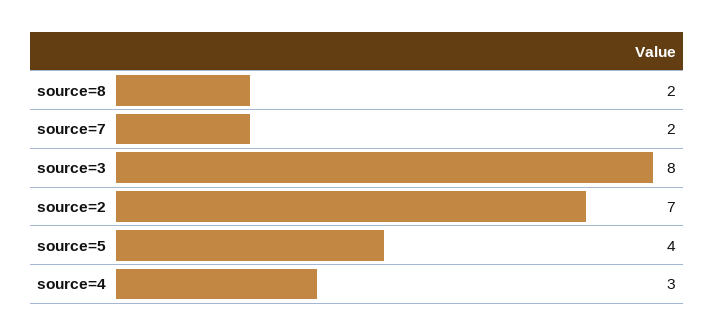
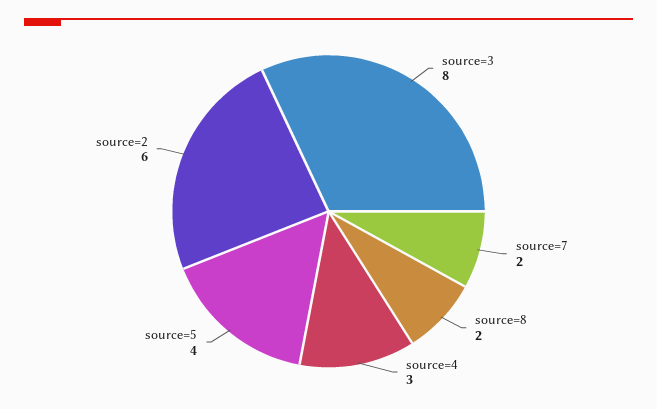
  {
    "source=8": 2,
    "source=7": 2,
    "source=3": 8,
-   "source=2": 7,
+   "source=2": 6,
    "source=5": 4,
    "source=4": 3
  }

